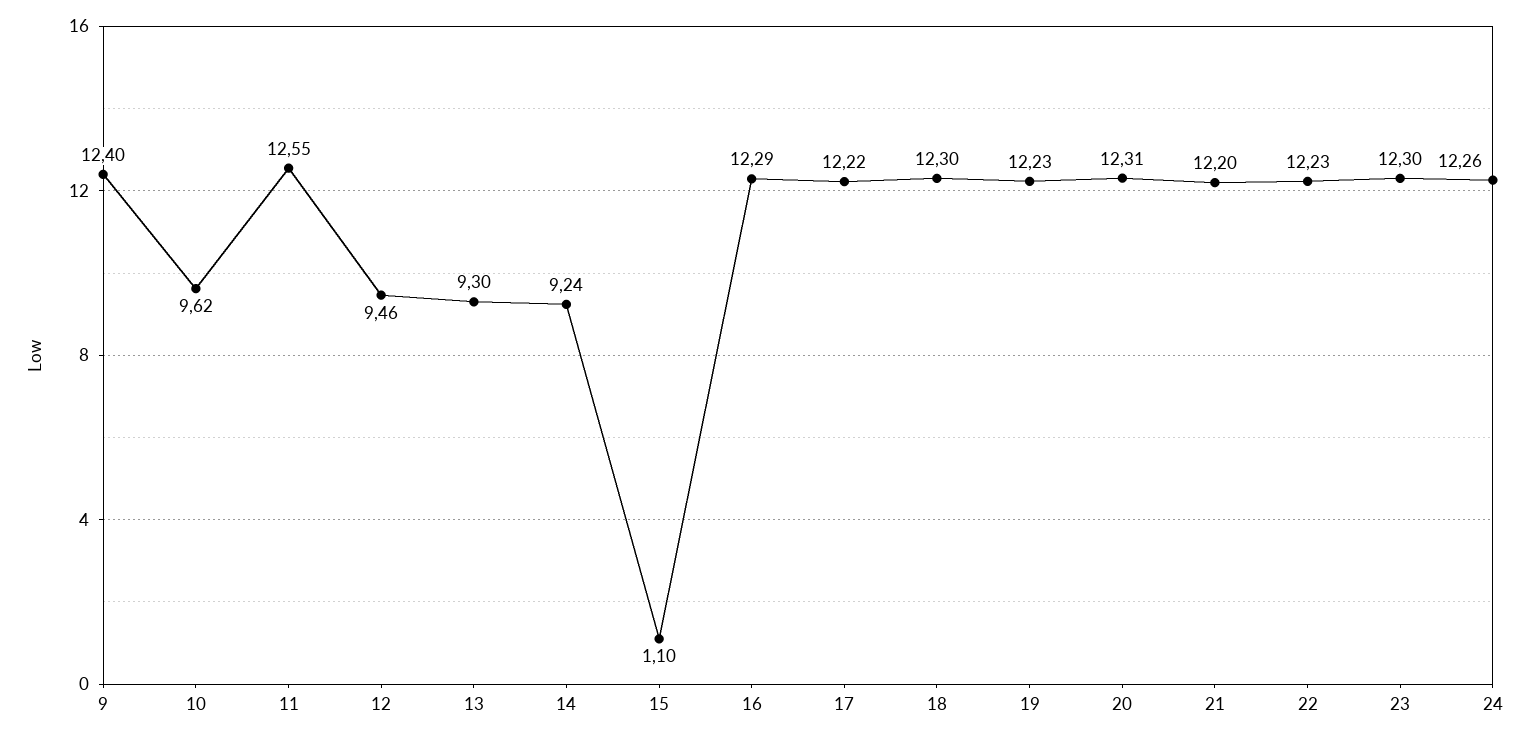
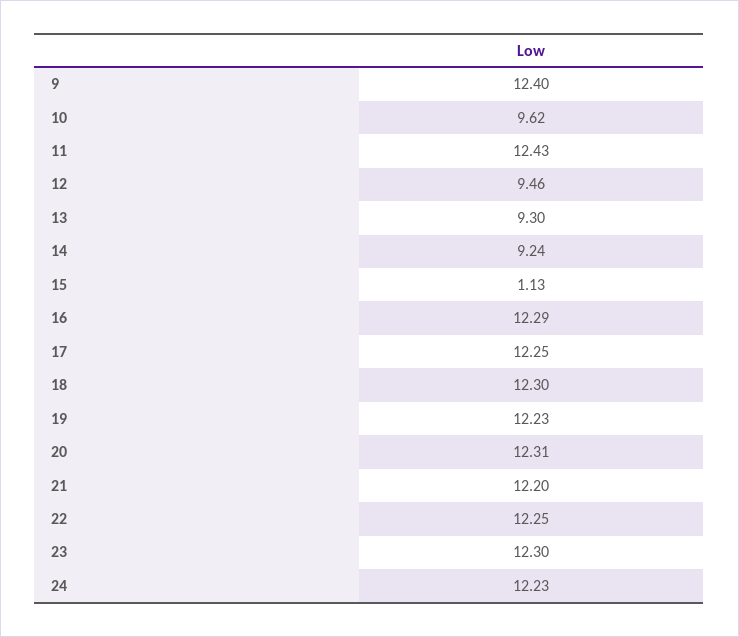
  {
    "9": 12.4,
    "10": 9.62,
-   "11": 12.55,
+   "11": 12.43,
    "12": 9.46,
    "13": 9.3,
    "14": 9.24,
-   "15": 1.1,
+   "15": 1.13,
    "16": 12.29,
-   "17": 12.22,
+   "17": 12.25,
    "18": 12.3,
    "19": 12.23,
    "20": 12.31,
    "21": 12.2,
-   "22": 12.23,
+   "22": 12.25,
    "23": 12.3,
-   "24": 12.26
+   "24": 12.23
  }

